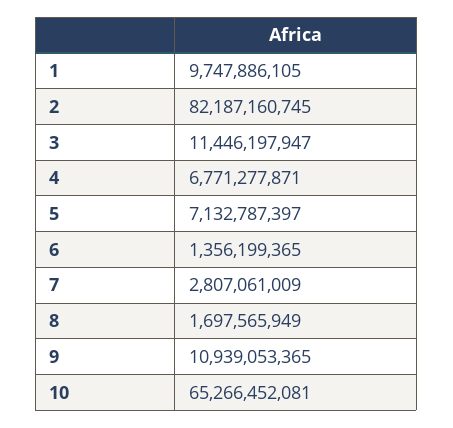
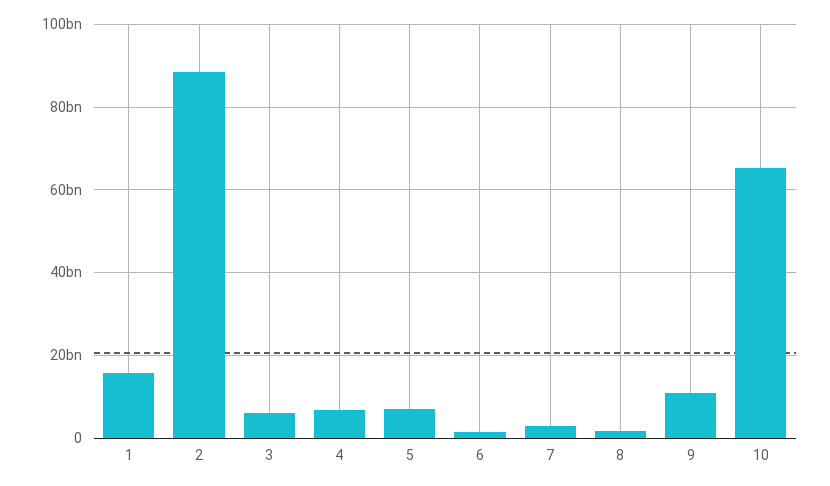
  {
-   "1": 9747886105,
+   "1": 16000000000,
-   "2": 82187160745,
+   "2": 88000000000,
-   "3": 11446197947,
+   "3": 6000000000,
    "4": 6771277871,
    "5": 7132787397,
    "6": 1356199365,
    "7": 2807061009,
    "8": 1697565949,
    "9": 10939053365,
    "10": 65266452081
  }

